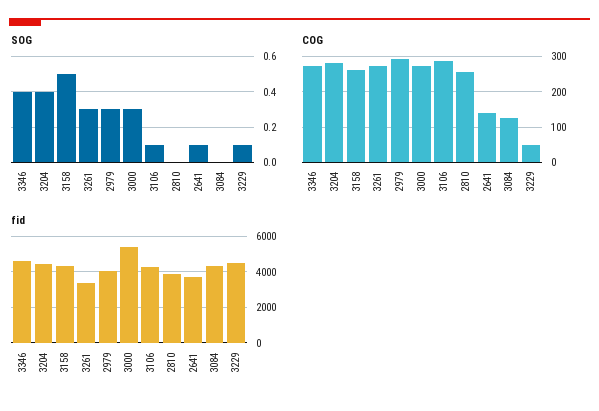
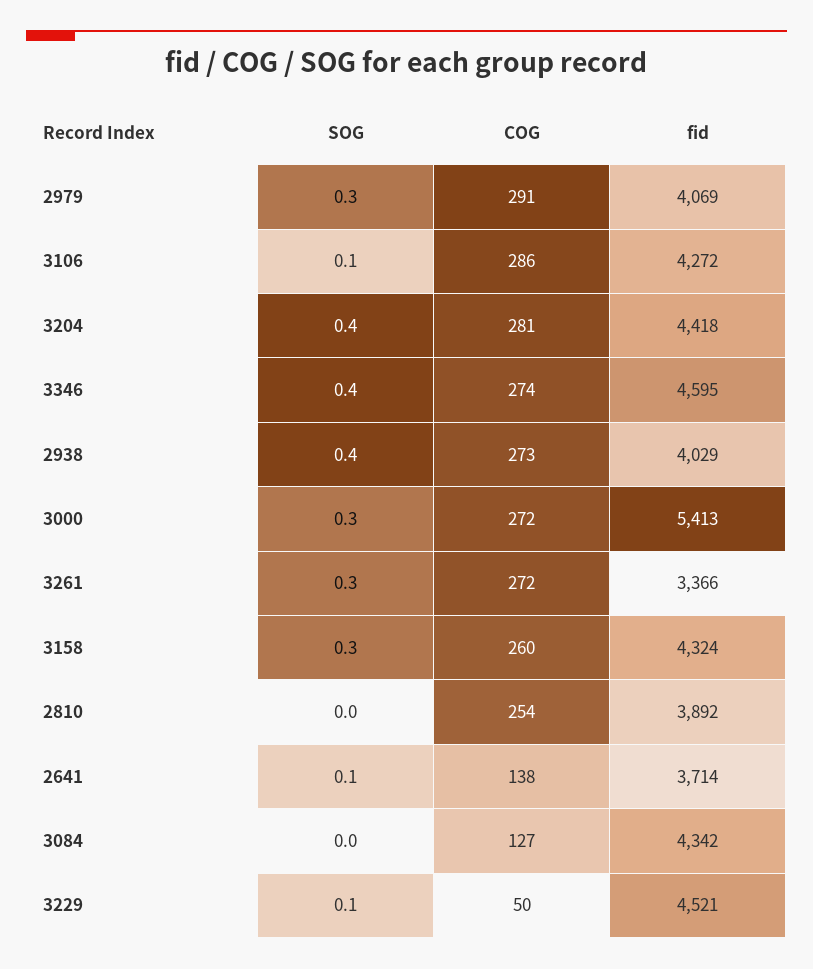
  {
    "SOG": {
      "3346": 0.4,
      "3204": 0.4,
-     "3158": 0.5,
+     "3158": 0.3,
      "3261": 0.3,
      "2979": 0.3,
      "3000": 0.3,
      "3106": 0.1,
      "2810": 0,
      "2641": 0.1,
      "3084": 0,
-     "3229": 0.1
+     "3229": 0.1,
+     "2938": 0.4
    },
    "COG": {
      "3346": 274,
      "3204": 281,
      "3158": 260,
      "3261": 272,
      "2979": 291,
      "3000": 272,
      "3106": 286,
      "2810": 254,
      "2641": 138,
      "3084": 127,
-     "3229": 50
+     "3229": 50,
+     "2938": 273
    },
    "fid": {
      "3346": 4595,
      "3204": 4418,
      "3158": 4324,
      "3261": 3366,
      "2979": 4069,
      "3000": 5413,
      "3106": 4272,
      "2810": 3892,
      "2641": 3714,
      "3084": 4342,
-     "3229": 4521
+     "3229": 4521,
+     "2938": 4029
    }
  }

